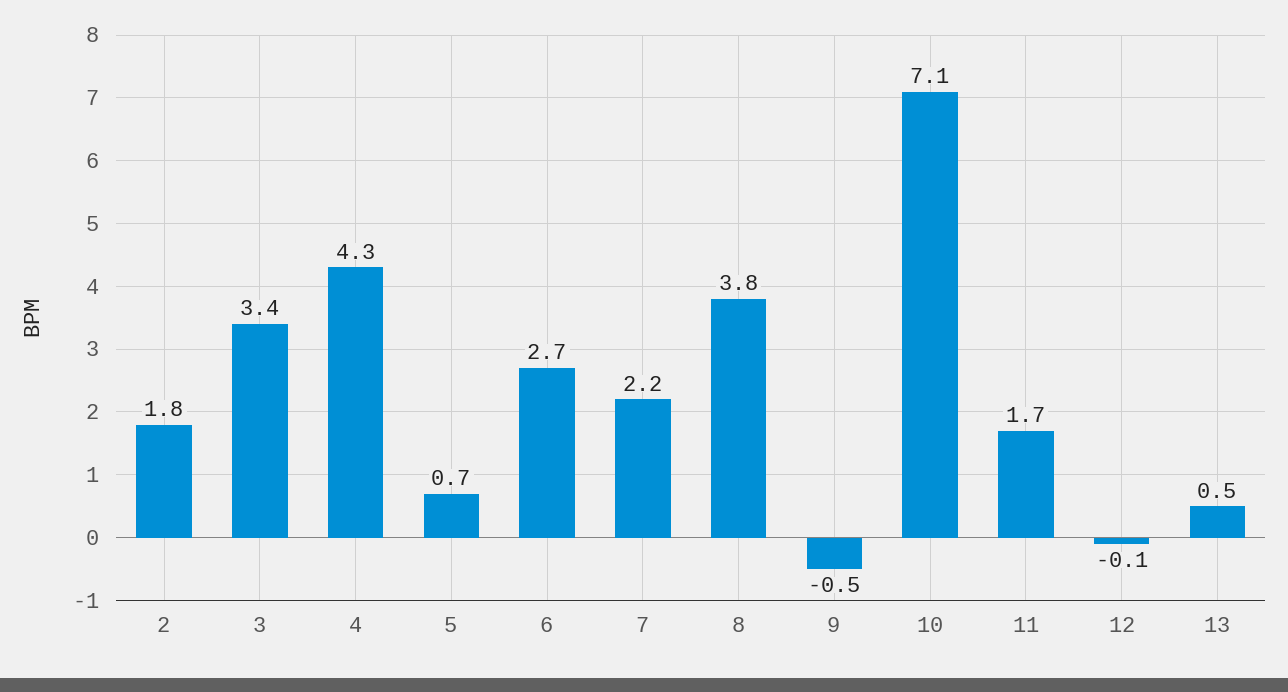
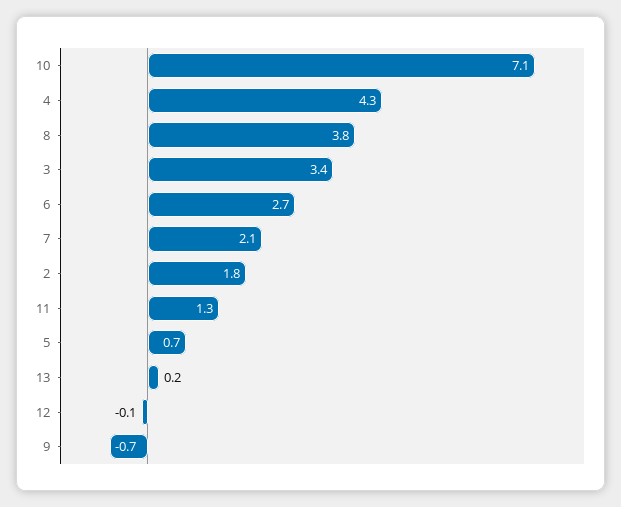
  {
    "2": 1.8,
    "3": 3.4,
    "4": 4.3,
    "5": 0.7,
    "6": 2.7,
-   "7": 2.2,
+   "7": 2.1,
    "8": 3.8,
-   "9": -0.5,
+   "9": -0.7,
    "10": 7.1,
-   "11": 1.7,
+   "11": 1.3,
    "12": -0.1,
-   "13": 0.5
+   "13": 0.2
  }

